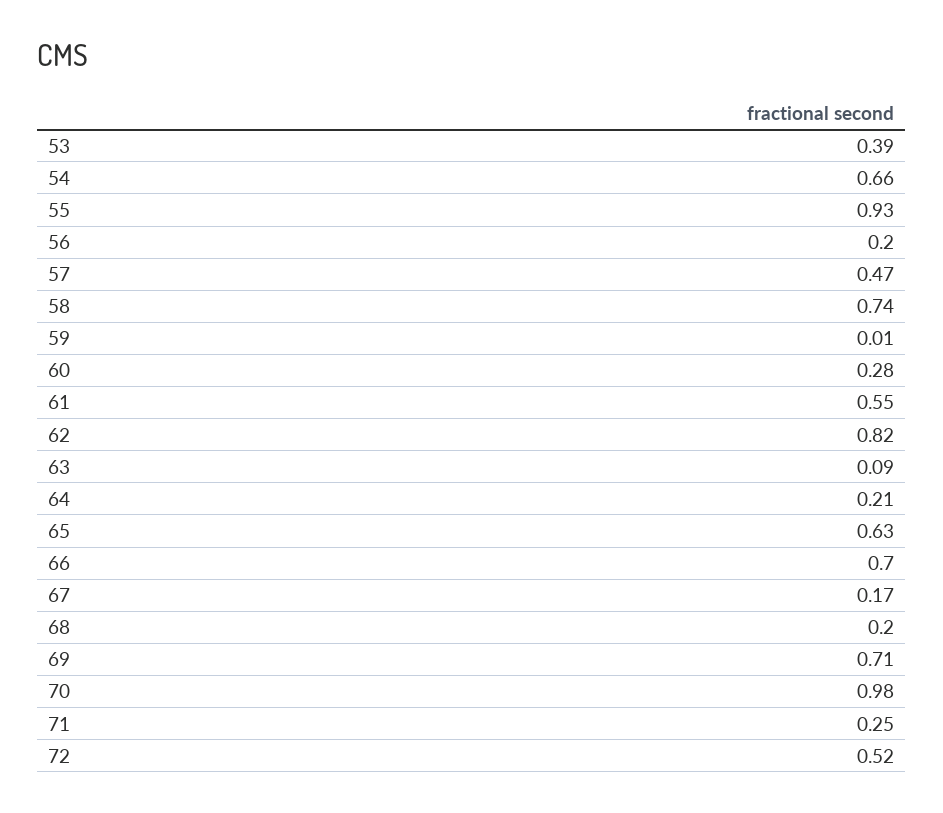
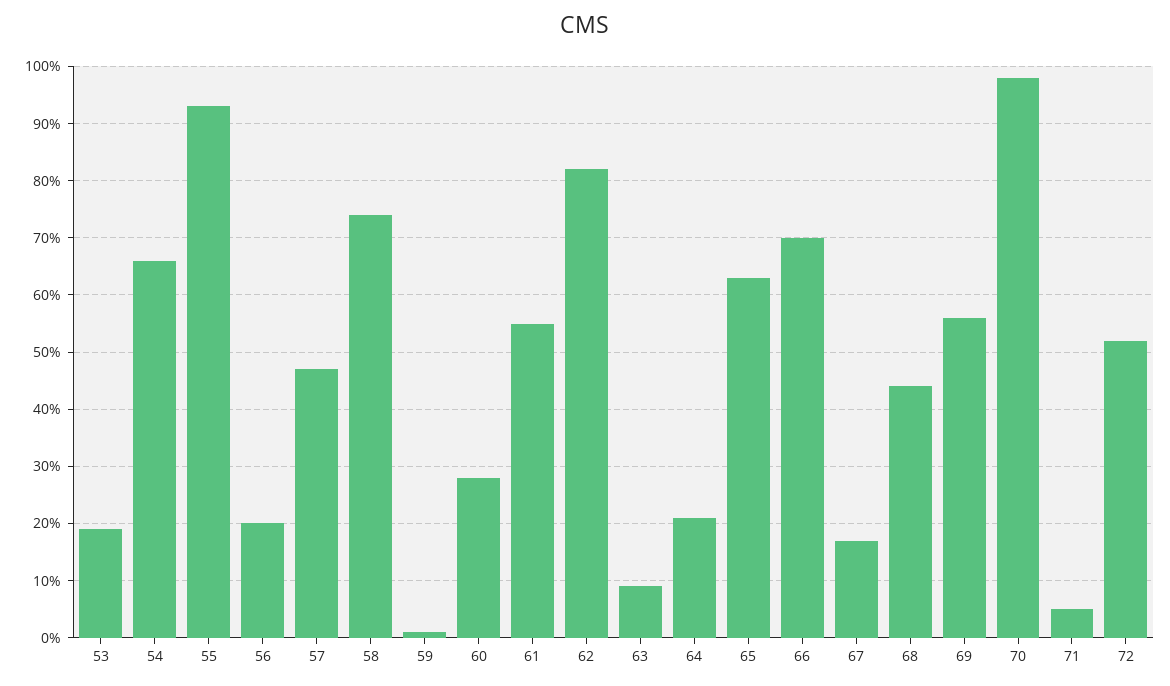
  {
-   "53": 0.39,
+   "53": 0.2,
    "54": 0.66,
    "55": 0.93,
    "56": 0.2,
    "57": 0.47,
    "58": 0.74,
    "59": 0.01,
    "60": 0.28,
    "61": 0.55,
    "62": 0.82,
    "63": 0.09,
    "64": 0.21,
    "65": 0.63,
    "66": 0.7,
    "67": 0.17,
-   "68": 0.2,
+   "68": 0.45,
-   "69": 0.71,
+   "69": 0.55,
    "70": 0.98,
-   "71": 0.25,
+   "71": 0.05,
    "72": 0.52
  }

